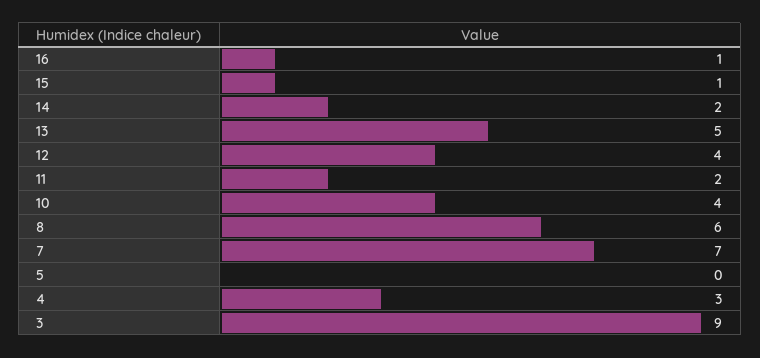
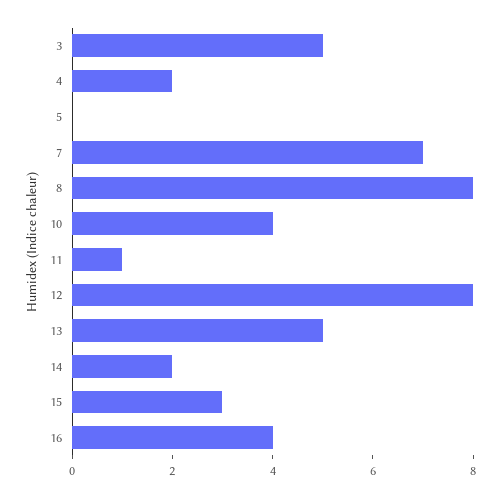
  {
-   "16": 1,
+   "16": 4,
-   "15": 1,
+   "15": 3,
    "14": 2,
    "13": 5,
-   "12": 4,
+   "12": 8,
-   "11": 2,
+   "11": 1,
    "10": 4,
-   "8": 6,
+   "8": 8,
    "7": 7,
    "5": 0,
-   "4": 3,
+   "4": 2,
-   "3": 9
+   "3": 5
  }

